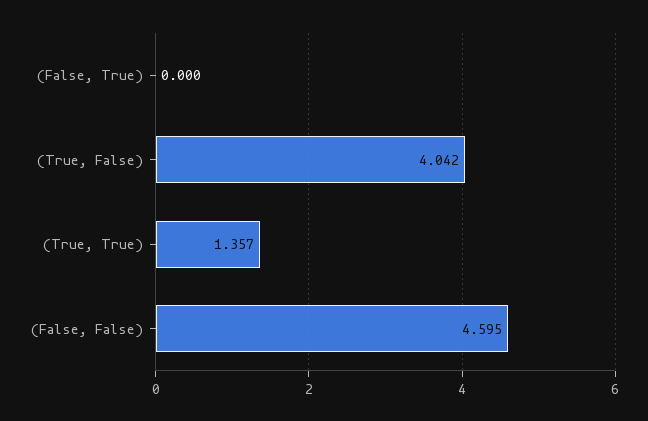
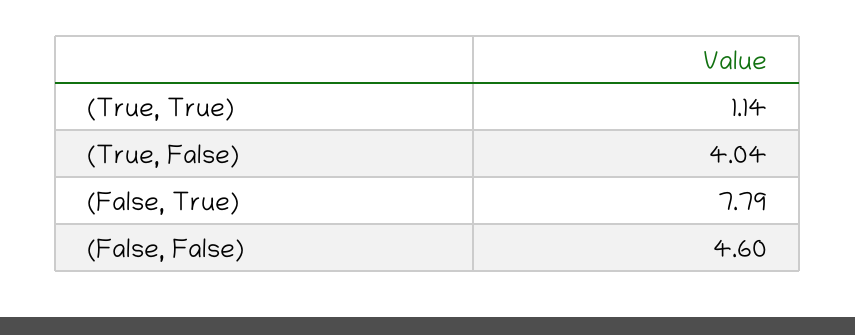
  {
-   "(False, True)": 0,
+   "(False, True)": 7.79,
    "(True, False)": 4.042,
-   "(True, True)": 1.357,
+   "(True, True)": 1.14,
    "(False, False)": 4.595
  }

